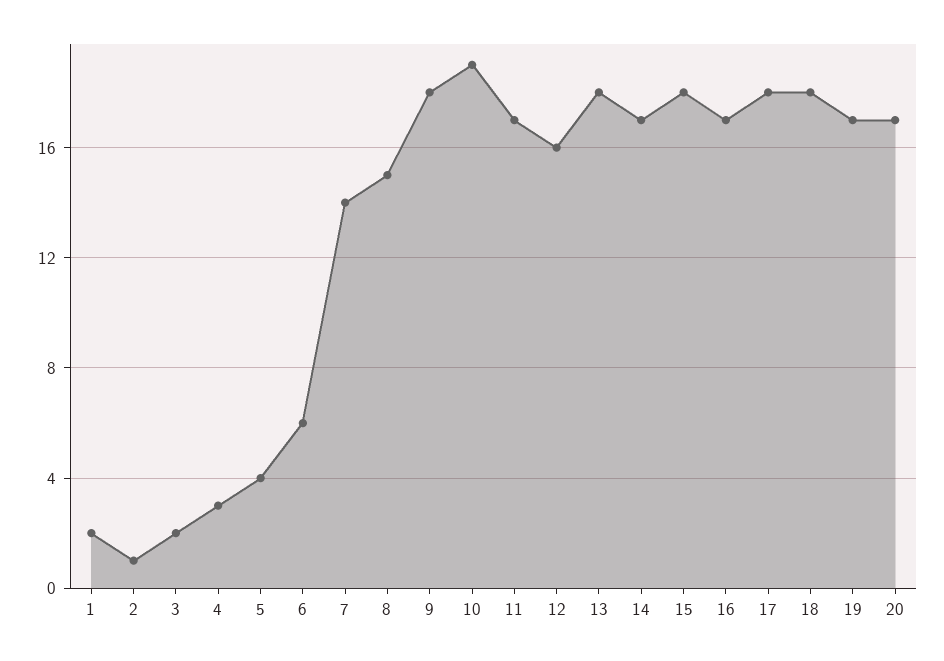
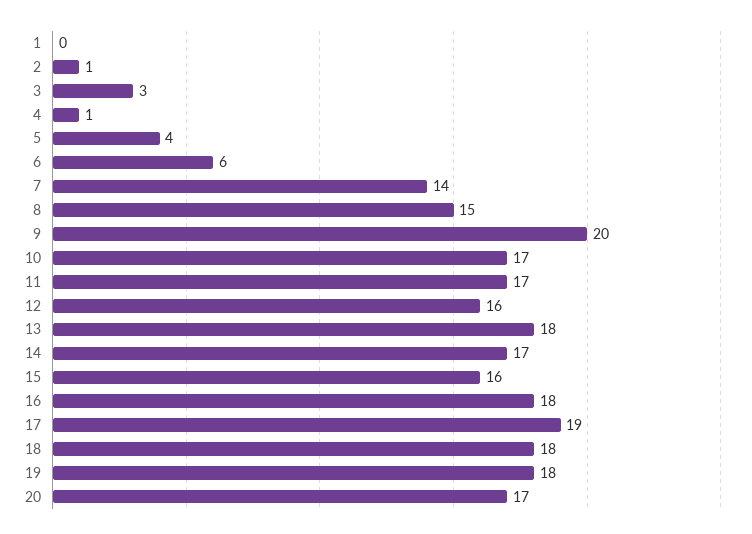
  {
-   "1": 2,
+   "1": 0,
    "2": 1,
-   "3": 2,
+   "3": 3,
-   "4": 3,
+   "4": 1,
    "5": 4,
    "6": 6,
    "7": 14,
    "8": 15,
-   "9": 18,
+   "9": 20,
-   "10": 19,
+   "10": 17,
    "11": 17,
    "12": 16,
    "13": 18,
    "14": 17,
-   "15": 18,
+   "15": 16,
-   "16": 17,
+   "16": 18,
-   "17": 18,
+   "17": 19,
    "18": 18,
-   "19": 17,
+   "19": 18,
    "20": 17
  }

